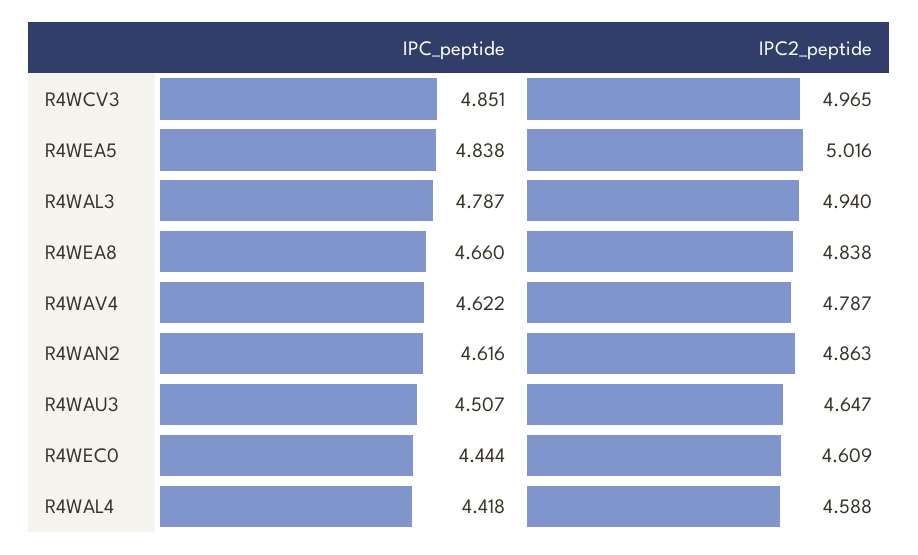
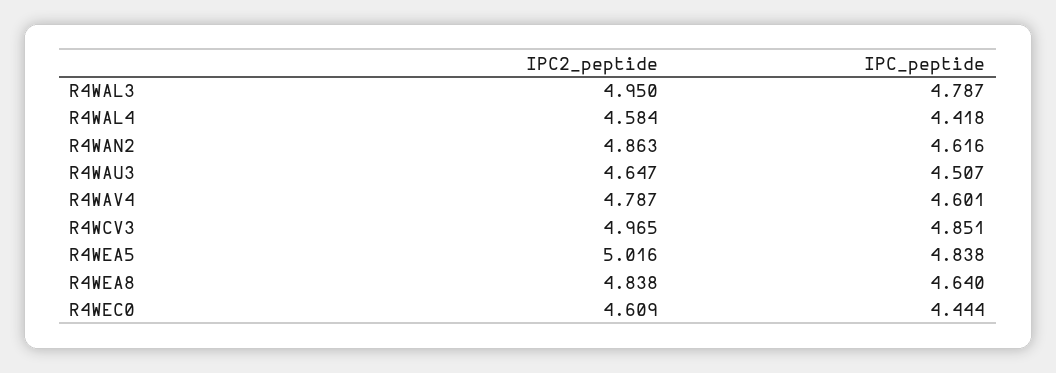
  {
    "IPC_peptide": {
      "R4WCV3": 4.851,
      "R4WEA5": 4.838,
      "R4WAL3": 4.787,
-     "R4WEA8": 4.66,
+     "R4WEA8": 4.64,
-     "R4WAV4": 4.622,
+     "R4WAV4": 4.601,
      "R4WAN2": 4.616,
      "R4WAU3": 4.507,
      "R4WEC0": 4.444,
      "R4WAL4": 4.418
    },
    "IPC2_peptide": {
      "R4WCV3": 4.965,
      "R4WEA5": 5.016,
-     "R4WAL3": 4.94,
+     "R4WAL3": 4.95,
      "R4WEA8": 4.838,
      "R4WAV4": 4.787,
      "R4WAN2": 4.863,
      "R4WAU3": 4.647,
      "R4WEC0": 4.609,
-     "R4WAL4": 4.588
+     "R4WAL4": 4.584
    }
  }

